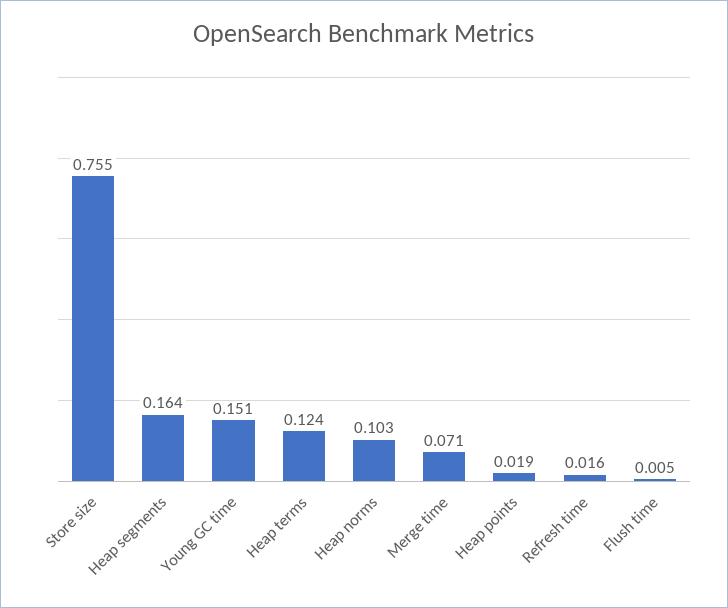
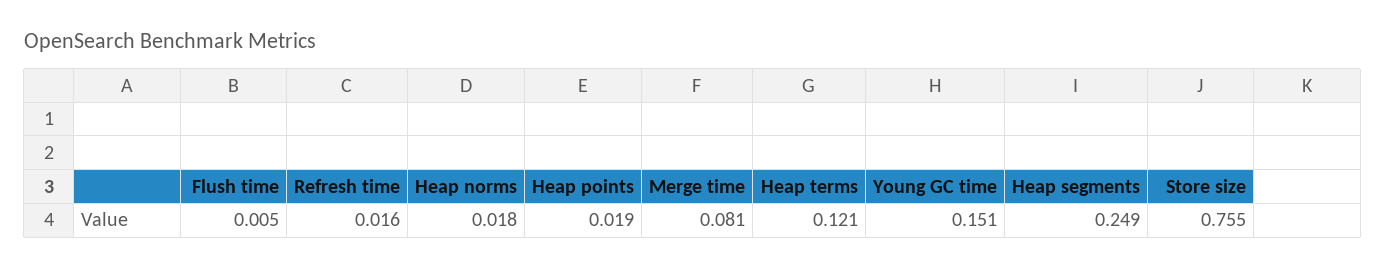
  {
    "Store size": 0.755,
-   "Heap segments": 0.164,
+   "Heap segments": 0.249,
    "Young GC time": 0.151,
-   "Heap terms": 0.124,
+   "Heap terms": 0.121,
-   "Heap norms": 0.103,
+   "Heap norms": 0.018,
-   "Merge time": 0.071,
+   "Merge time": 0.081,
    "Heap points": 0.019,
    "Refresh time": 0.016,
    "Flush time": 0.005
  }

